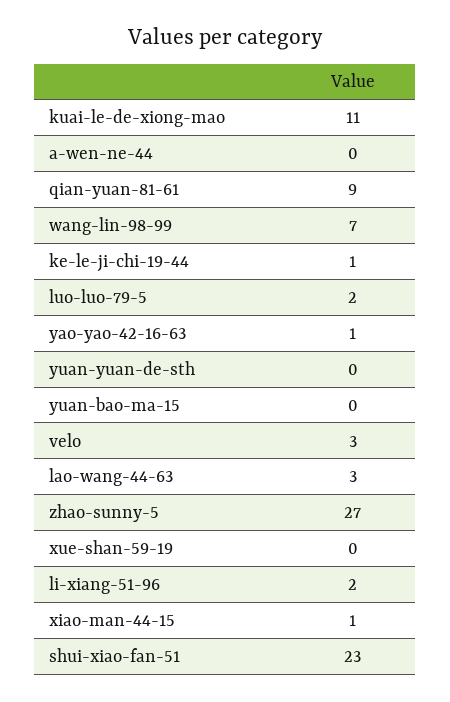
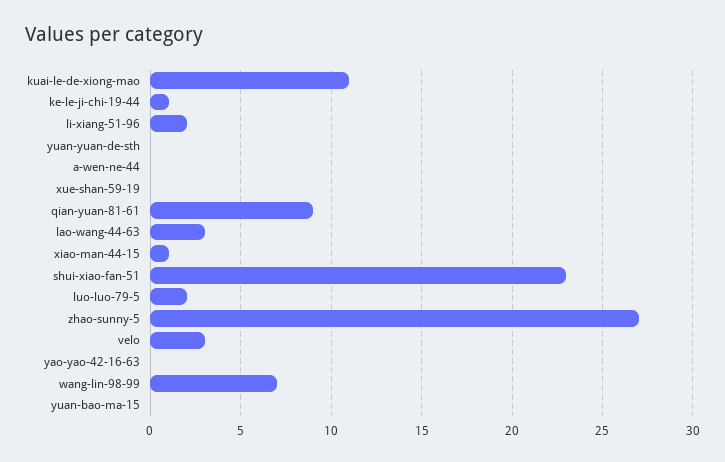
  {
    "kuai-le-de-xiong-mao": 11,
    "a-wen-ne-44": 0,
    "qian-yuan-81-61": 9,
    "wang-lin-98-99": 7,
    "ke-le-ji-chi-19-44": 1,
    "luo-luo-79-5": 2,
-   "yao-yao-42-16-63": 1,
+   "yao-yao-42-16-63": 0,
    "yuan-yuan-de-sth": 0,
    "yuan-bao-ma-15": 0,
    "velo": 3,
    "lao-wang-44-63": 3,
    "zhao-sunny-5": 27,
    "xue-shan-59-19": 0,
    "li-xiang-51-96": 2,
    "xiao-man-44-15": 1,
    "shui-xiao-fan-51": 23
  }

